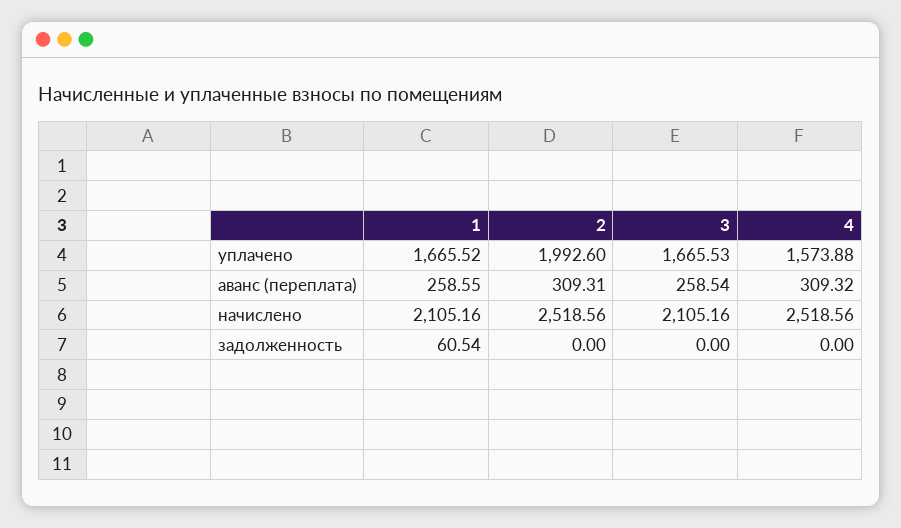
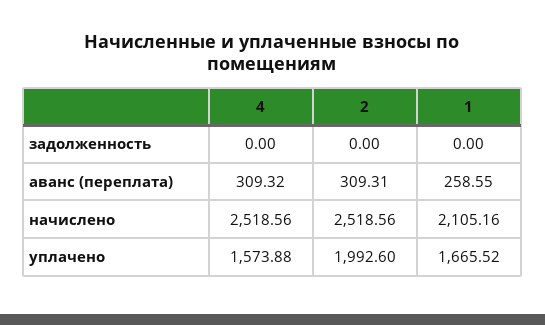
  {
    "1": {
      "уплачено": 1665.52,
      "аванс (переплата)": 258.55,
      "начислено": 2105.16,
-     "задолженность": 60.54
+     "задолженность": 0
    },
    "2": {
      "уплачено": 1992.6,
      "аванс (переплата)": 309.31,
      "начислено": 2518.56,
      "задолженность": 0
    },
-   "3": {
-     "уплачено": 1665.53,
-     "аванс (переплата)": 258.54,
-     "начислено": 2105.16,
-     "задолженность": 0
-   },
    "4": {
      "уплачено": 1573.88,
      "аванс (переплата)": 309.32,
      "начислено": 2518.56,
      "задолженность": 0
    }
  }

